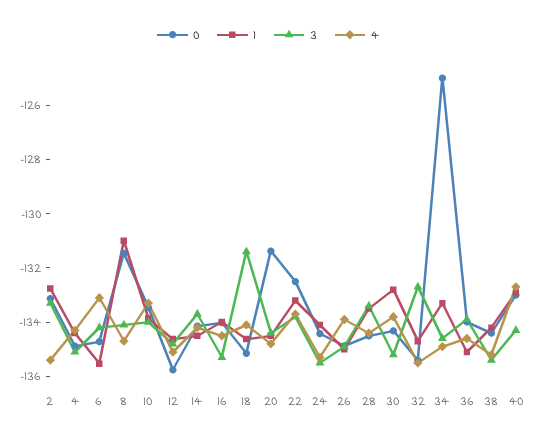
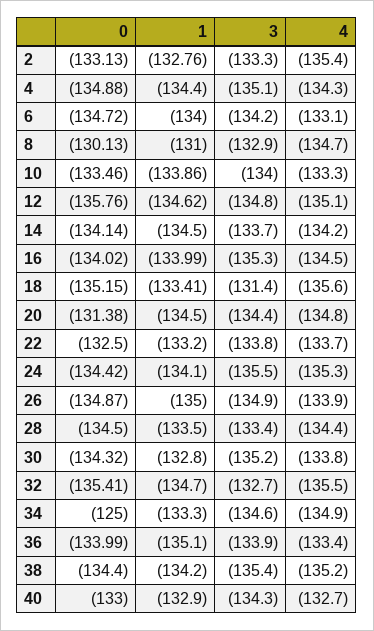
  {
    "0": {
      "2": -133.13,
      "4": -134.88,
      "6": -134.72,
-     "8": -131.5,
+     "8": -130.13,
      "10": -133.46,
      "12": -135.76,
      "14": -134.14,
      "16": -134.02,
      "18": -135.15,
      "20": -131.38,
      "22": -132.5,
      "24": -134.42,
      "26": -134.87,
      "28": -134.5,
      "30": -134.32,
      "32": -135.41,
      "34": -125,
      "36": -133.99,
      "38": -134.4,
      "40": -133
    },
    "1": {
      "2": -132.76,
      "4": -134.4,
-     "6": -135.5,
+     "6": -134,
      "8": -131,
      "10": -133.86,
      "12": -134.62,
      "14": -134.5,
      "16": -133.99,
-     "18": -134.5,
+     "18": -133.41,
      "20": -134.5,
      "22": -133.2,
      "24": -134.1,
      "26": -135,
      "28": -133.5,
      "30": -132.8,
      "32": -134.7,
      "34": -133.3,
      "36": -135.1,
      "38": -134.2,
      "40": -132.9
    },
    "3": {
      "2": -133.3,
      "4": -135.1,
      "6": -134.2,
-     "8": -134,
+     "8": -132.9,
      "10": -134,
      "12": -134.8,
      "14": -133.7,
      "16": -135.3,
      "18": -131.4,
      "20": -134.4,
      "22": -133.8,
      "24": -135.5,
      "26": -134.9,
      "28": -133.4,
      "30": -135.2,
      "32": -132.7,
      "34": -134.6,
      "36": -133.9,
      "38": -135.4,
      "40": -134.3
    },
    "4": {
      "2": -135.4,
      "4": -134.3,
      "6": -133.1,
      "8": -134.7,
      "10": -133.3,
      "12": -135.1,
      "14": -134.2,
      "16": -134.5,
-     "18": -134,
+     "18": -135.6,
      "20": -134.8,
      "22": -133.7,
      "24": -135.3,
      "26": -133.9,
      "28": -134.4,
      "30": -133.8,
      "32": -135.5,
      "34": -134.9,
-     "36": -134.5,
+     "36": -133.4,
      "38": -135.2,
      "40": -132.7
    }
  }

